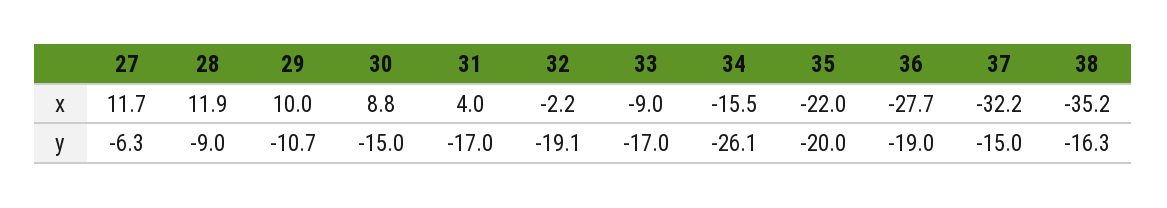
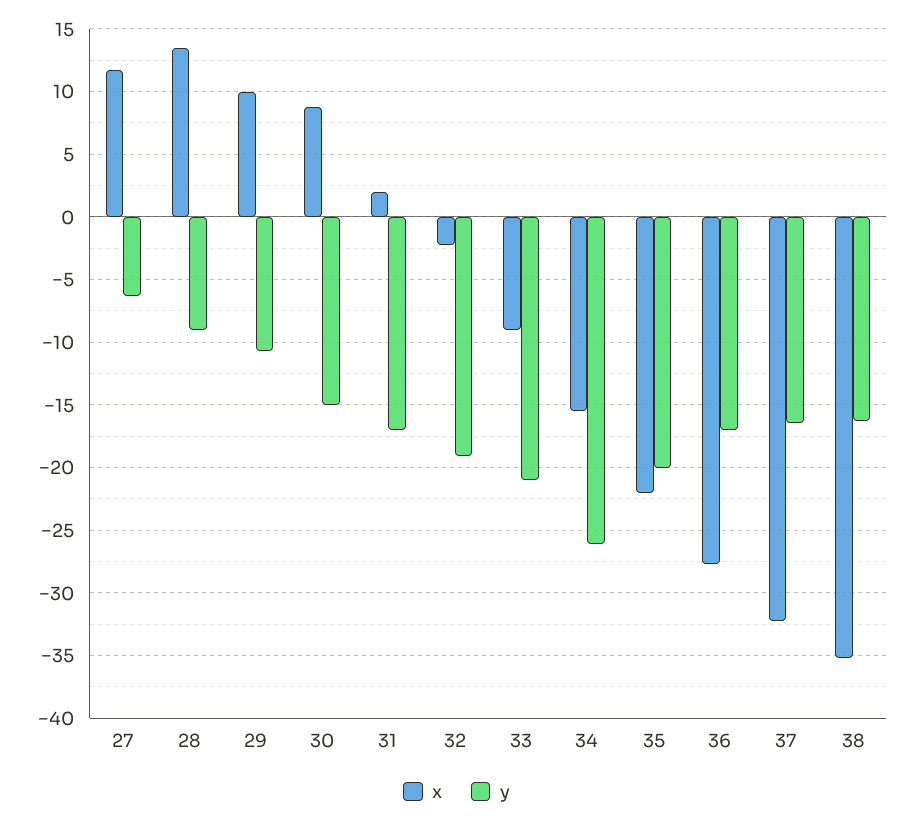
  {
    "x": {
      "27": 11.7,
-     "28": 11.9,
+     "28": 13.5,
      "29": 10,
      "30": 8.8,
-     "31": 4,
+     "31": 2,
      "32": -2.2,
      "33": -9,
      "34": -15.5,
      "35": -22,
      "36": -27.7,
      "37": -32.2,
      "38": -35.2
    },
    "y": {
      "27": -6.3,
      "28": -9,
      "29": -10.7,
      "30": -15,
      "31": -17,
      "32": -19.1,
-     "33": -17,
+     "33": -21,
      "34": -26.1,
      "35": -20,
-     "36": -19,
+     "36": -17,
-     "37": -15,
+     "37": -16.5,
      "38": -16.3
    }
  }

